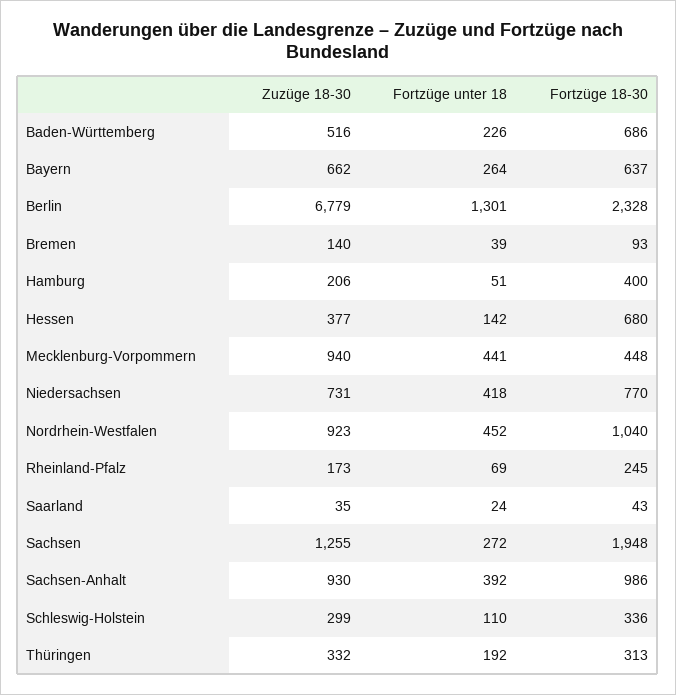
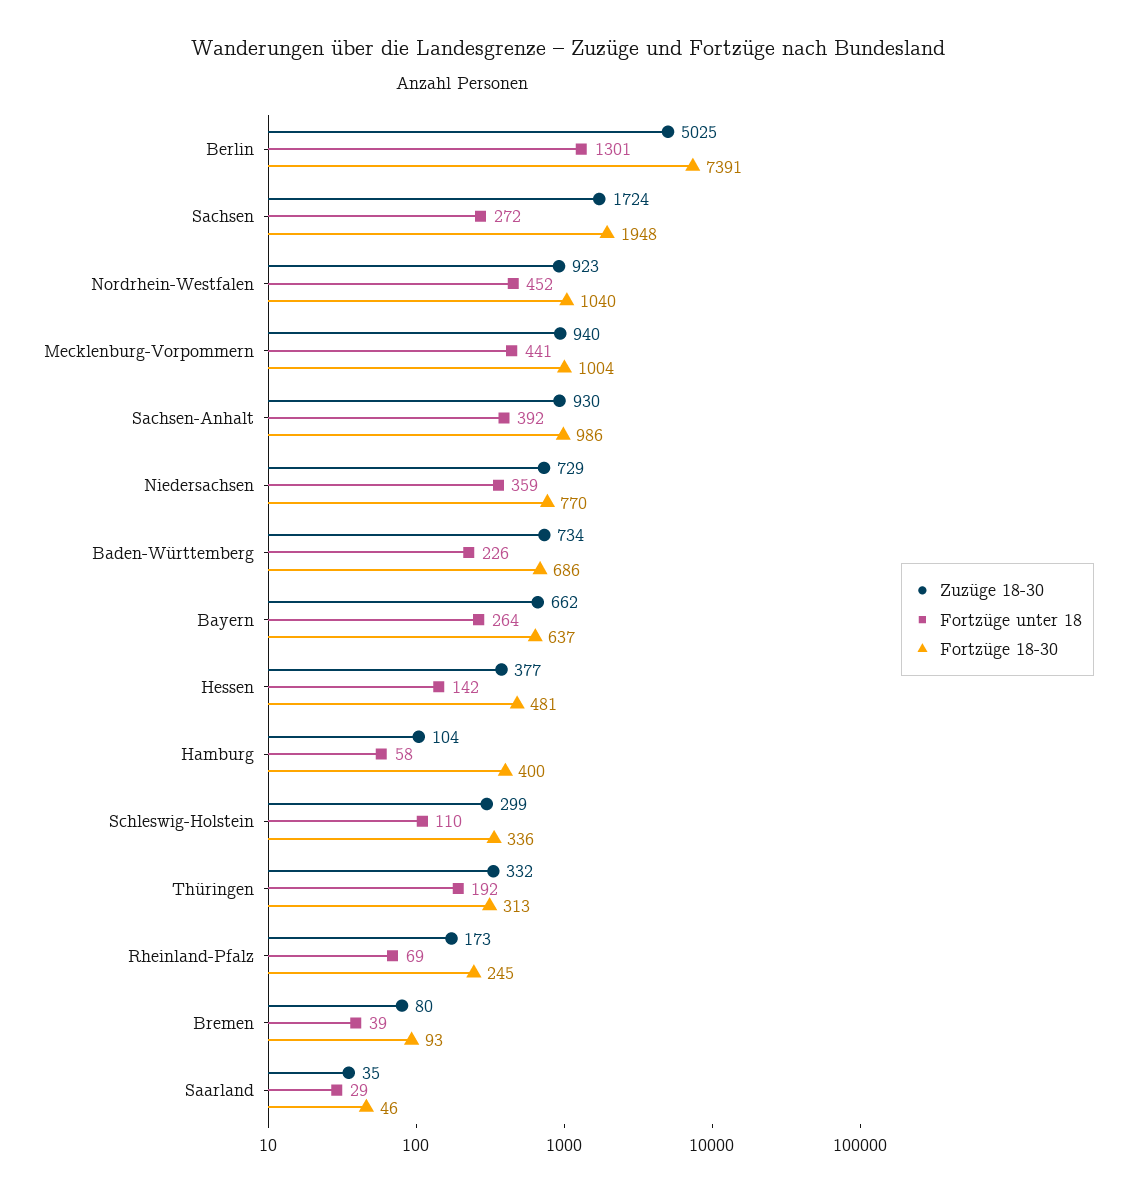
  {
    "Zuzüge 18-30": {
-     "Baden-Württemberg": 516,
+     "Baden-Württemberg": 734,
      "Bayern": 662,
-     "Berlin": 6779,
+     "Berlin": 5025,
-     "Bremen": 140,
+     "Bremen": 80,
-     "Hamburg": 206,
+     "Hamburg": 104,
      "Hessen": 377,
      "Mecklenburg-Vorpommern": 940,
-     "Niedersachsen": 731,
+     "Niedersachsen": 729,
      "Nordrhein-Westfalen": 923,
      "Rheinland-Pfalz": 173,
      "Saarland": 35,
-     "Sachsen": 1255,
+     "Sachsen": 1724,
      "Sachsen-Anhalt": 930,
      "Schleswig-Holstein": 299,
      "Thüringen": 332
    },
    "Fortzüge unter 18": {
      "Baden-Württemberg": 226,
      "Bayern": 264,
      "Berlin": 1301,
      "Bremen": 39,
-     "Hamburg": 51,
+     "Hamburg": 58,
      "Hessen": 142,
      "Mecklenburg-Vorpommern": 441,
-     "Niedersachsen": 418,
+     "Niedersachsen": 359,
      "Nordrhein-Westfalen": 452,
      "Rheinland-Pfalz": 69,
-     "Saarland": 24,
+     "Saarland": 29,
      "Sachsen": 272,
      "Sachsen-Anhalt": 392,
      "Schleswig-Holstein": 110,
      "Thüringen": 192
    },
    "Fortzüge 18-30": {
      "Baden-Württemberg": 686,
      "Bayern": 637,
-     "Berlin": 2328,
+     "Berlin": 7391,
      "Bremen": 93,
      "Hamburg": 400,
-     "Hessen": 680,
+     "Hessen": 481,
-     "Mecklenburg-Vorpommern": 448,
+     "Mecklenburg-Vorpommern": 1004,
      "Niedersachsen": 770,
      "Nordrhein-Westfalen": 1040,
      "Rheinland-Pfalz": 245,
-     "Saarland": 43,
+     "Saarland": 46,
      "Sachsen": 1948,
      "Sachsen-Anhalt": 986,
      "Schleswig-Holstein": 336,
      "Thüringen": 313
    }
  }

